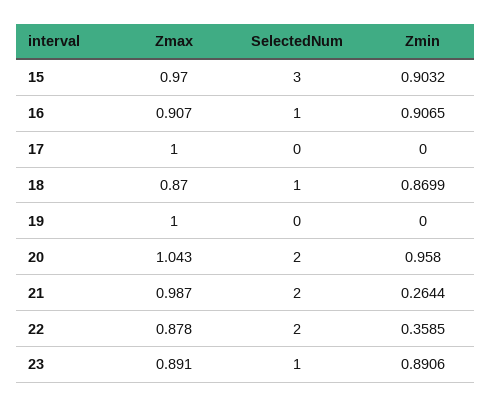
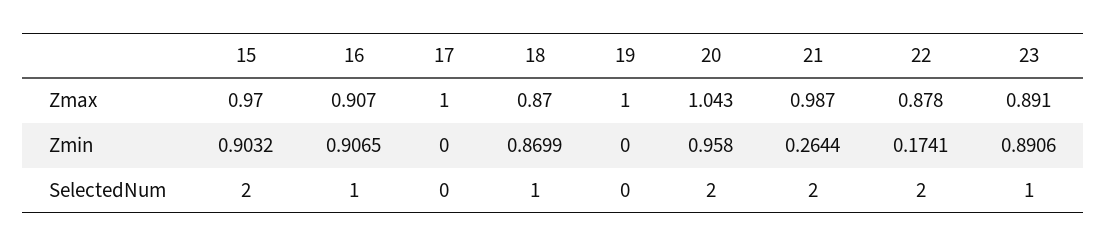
  {
    "Zmax": {
      "15": 0.97,
      "16": 0.907,
      "17": 1,
      "18": 0.87,
      "19": 1,
      "20": 1.043,
      "21": 0.987,
      "22": 0.878,
      "23": 0.891
    },
    "SelectedNum": {
-     "15": 3,
+     "15": 2,
      "16": 1,
      "17": 0,
      "18": 1,
      "19": 0,
      "20": 2,
      "21": 2,
      "22": 2,
      "23": 1
    },
    "Zmin": {
      "15": 0.9032,
      "16": 0.9065,
      "17": 0,
      "18": 0.8699,
      "19": 0,
      "20": 0.958,
      "21": 0.2644,
-     "22": 0.3585,
+     "22": 0.1741,
      "23": 0.8906
    }
  }

